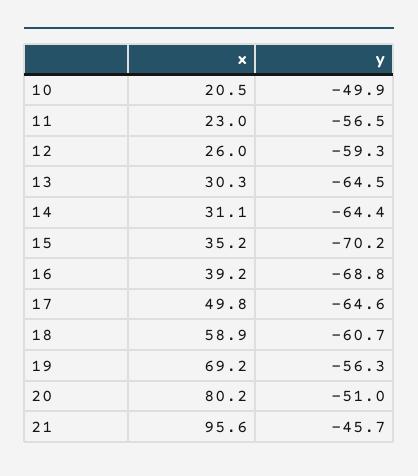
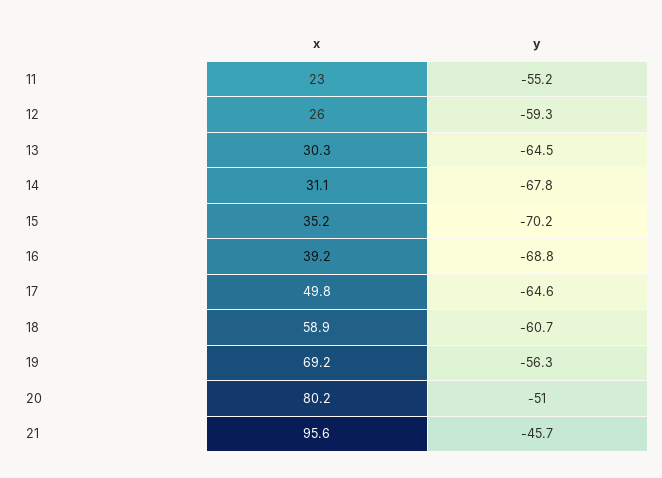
  {
    "x": {
-     "10": 20.5,
      "11": 23,
      "12": 26,
      "13": 30.3,
      "14": 31.1,
      "15": 35.2,
      "16": 39.2,
      "17": 49.8,
      "18": 58.9,
      "19": 69.2,
      "20": 80.2,
      "21": 95.6
    },
    "y": {
-     "10": -49.9,
-     "11": -56.5,
+     "11": -55.2,
      "12": -59.3,
      "13": -64.5,
-     "14": -64.4,
+     "14": -67.8,
      "15": -70.2,
      "16": -68.8,
      "17": -64.6,
      "18": -60.7,
      "19": -56.3,
      "20": -51,
      "21": -45.7
    }
  }

